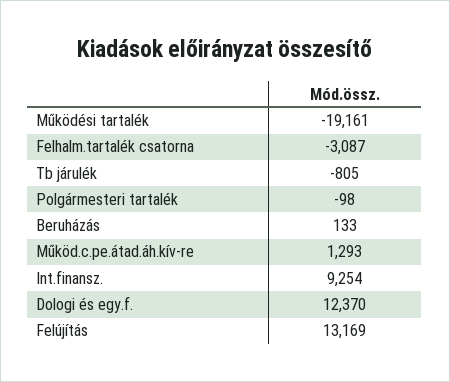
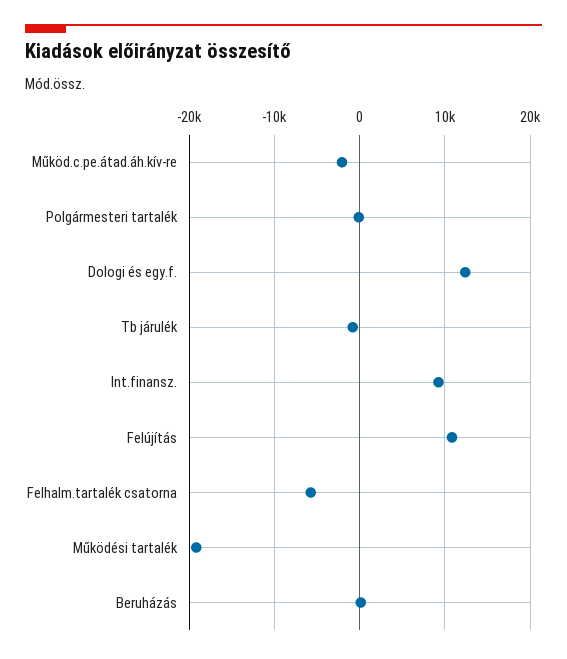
  {
    "Működési tartalék": -19161,
-   "Felhalm.tartalék csatorna": -3087,
+   "Felhalm.tartalék csatorna": -6000,
    "Tb járulék": -805,
    "Polgármesteri tartalék": -98,
    "Beruházás": 133,
-   "Működ.c.pe.átad.áh.kív-re": 1293,
+   "Működ.c.pe.átad.áh.kív-re": -2000,
    "Int.finansz.": 9254,
    "Dologi és egy.f.": 12370,
-   "Felújítás": 13169
+   "Felújítás": 11000
  }

